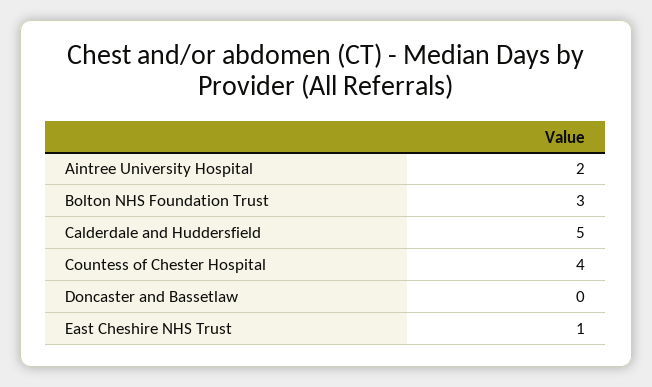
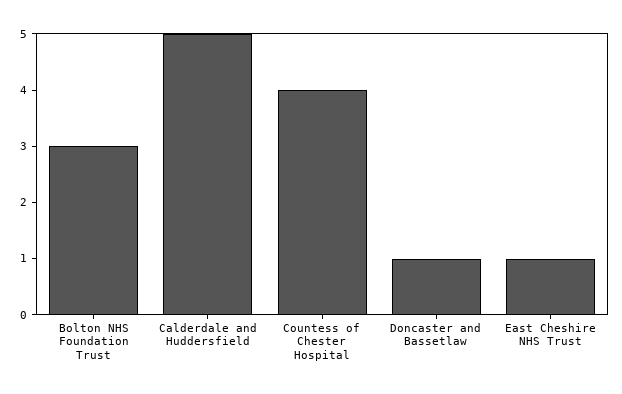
  {
-   "Aintree University Hospital": 2,
    "Bolton NHS Foundation Trust": 3,
    "Calderdale and Huddersfield": 5,
    "Countess of Chester Hospital": 4,
-   "Doncaster and Bassetlaw": 0,
+   "Doncaster and Bassetlaw": 1,
    "East Cheshire NHS Trust": 1
  }

